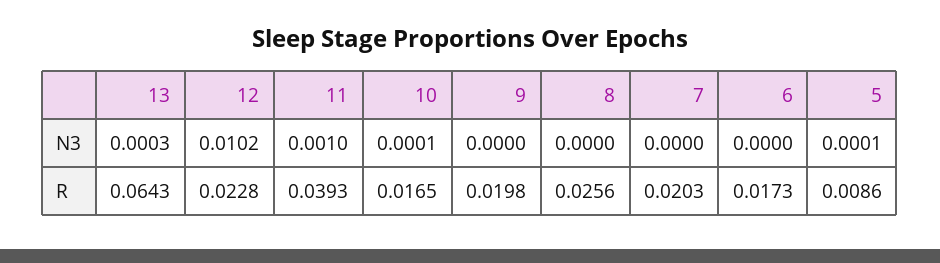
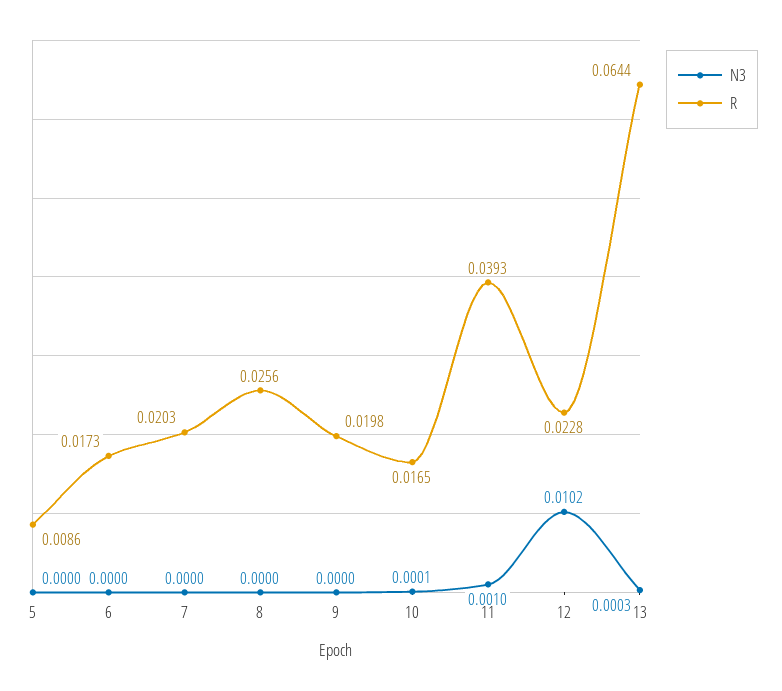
  {
    "N3": {
      "13": 0.0003,
      "12": 0.0102,
      "11": 0.001,
      "10": 0.0001,
      "9": 0,
      "8": 0,
      "7": 0,
      "6": 0,
-     "5": 0.0001
+     "5": 0
    },
    "R": {
-     "13": 0.0643,
+     "13": 0.0644,
      "12": 0.0228,
      "11": 0.0393,
      "10": 0.0165,
      "9": 0.0198,
      "8": 0.0256,
      "7": 0.0203,
      "6": 0.0173,
      "5": 0.0086
    }
  }

